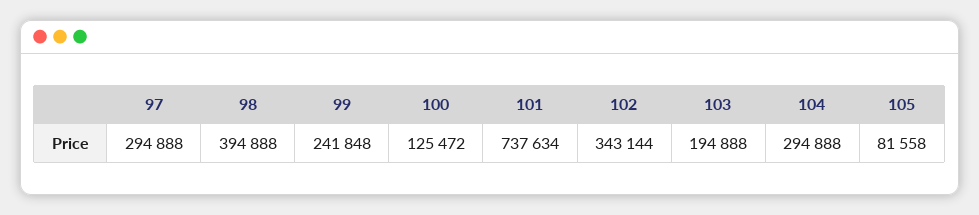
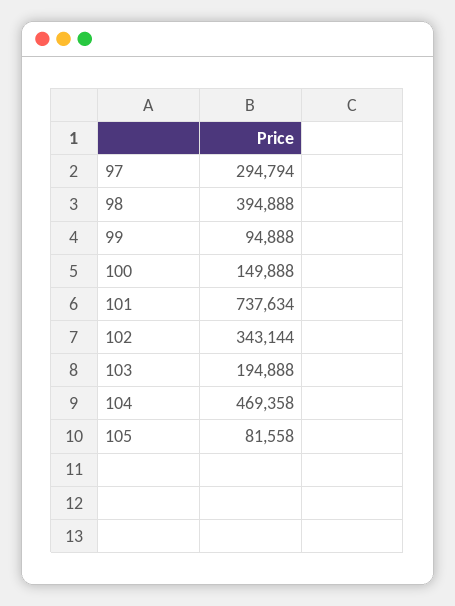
  {
-   "97": 294888,
+   "97": 294794,
    "98": 394888,
-   "99": 241848,
+   "99": 94888,
-   "100": 125472,
+   "100": 149888,
    "101": 737634,
    "102": 343144,
    "103": 194888,
-   "104": 294888,
+   "104": 469358,
    "105": 81558
  }

